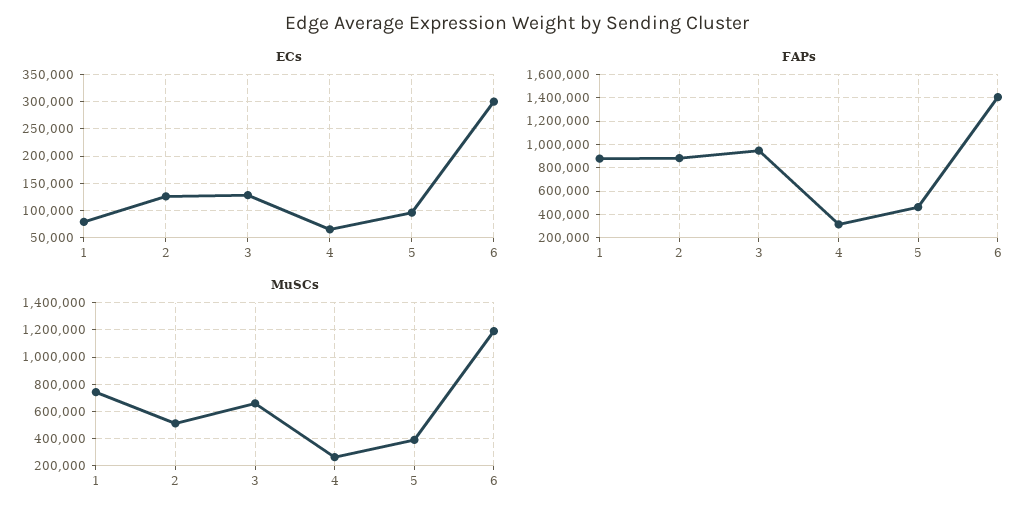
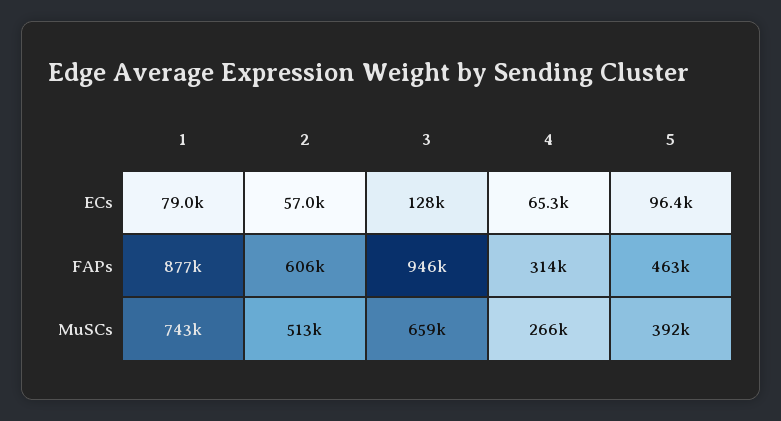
  {
    "ECs": {
      "1": 79000,
-     "2": 125000,
+     "2": 57000,
      "3": 128000,
      "4": 65300,
-     "5": 96400,
+     "5": 96400
-     "6": 300000
    },
    "FAPs": {
      "1": 877000,
-     "2": 900000,
+     "2": 606000,
      "3": 946000,
      "4": 314000,
-     "5": 463000,
+     "5": 463000
-     "6": 1400000
    },
    "MuSCs": {
      "1": 743000,
      "2": 513000,
      "3": 659000,
      "4": 266000,
-     "5": 392000,
+     "5": 392000
-     "6": 1200000
    }
  }

